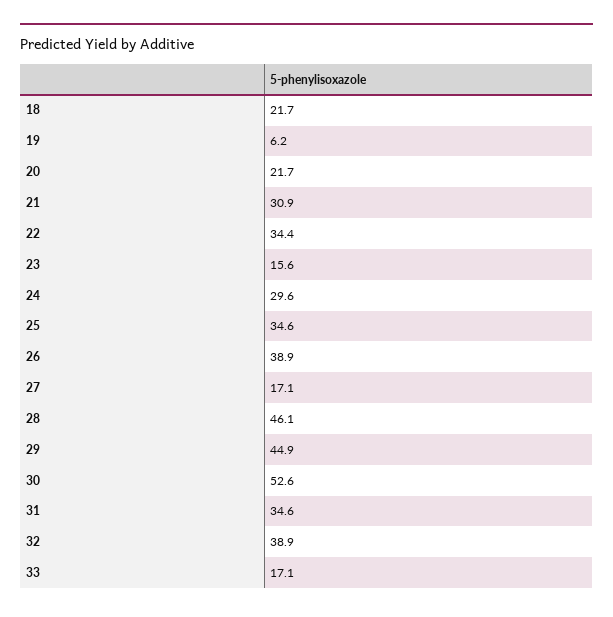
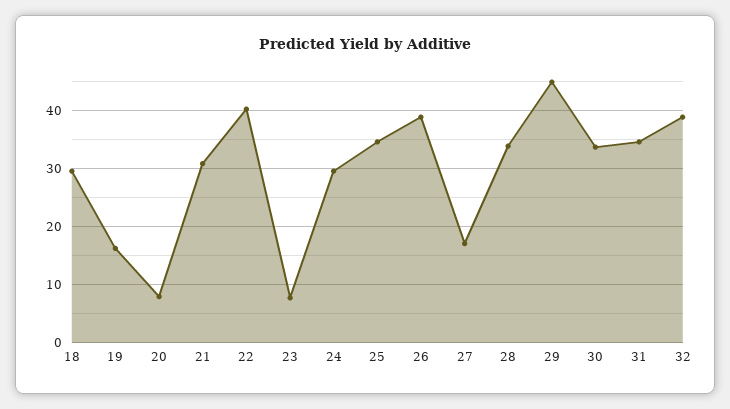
  {
-   "18": 21.7,
+   "18": 30,
-   "19": 6.2,
+   "19": 16,
-   "20": 21.7,
+   "20": 8,
    "21": 30.9,
-   "22": 34.4,
+   "22": 40,
-   "23": 15.6,
+   "23": 8,
    "24": 29.6,
    "25": 34.6,
    "26": 38.9,
    "27": 17.1,
-   "28": 46.1,
+   "28": 34,
    "29": 44.9,
-   "30": 52.6,
+   "30": 34,
    "31": 34.6,
-   "32": 38.9,
+   "32": 38.9
-   "33": 17.1
  }

